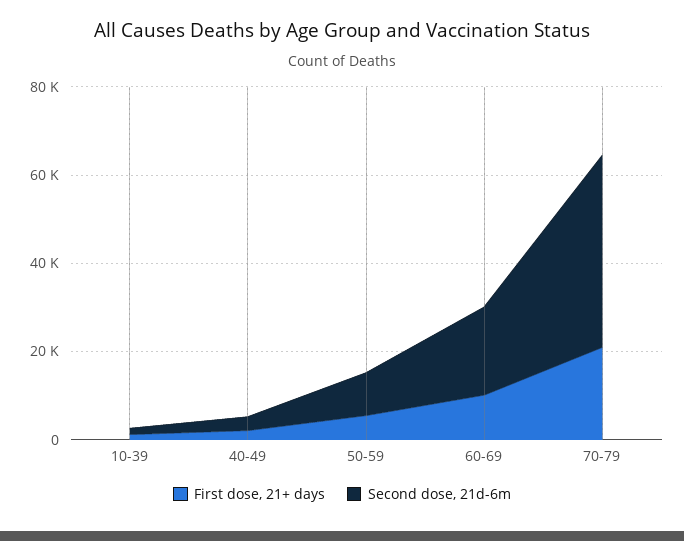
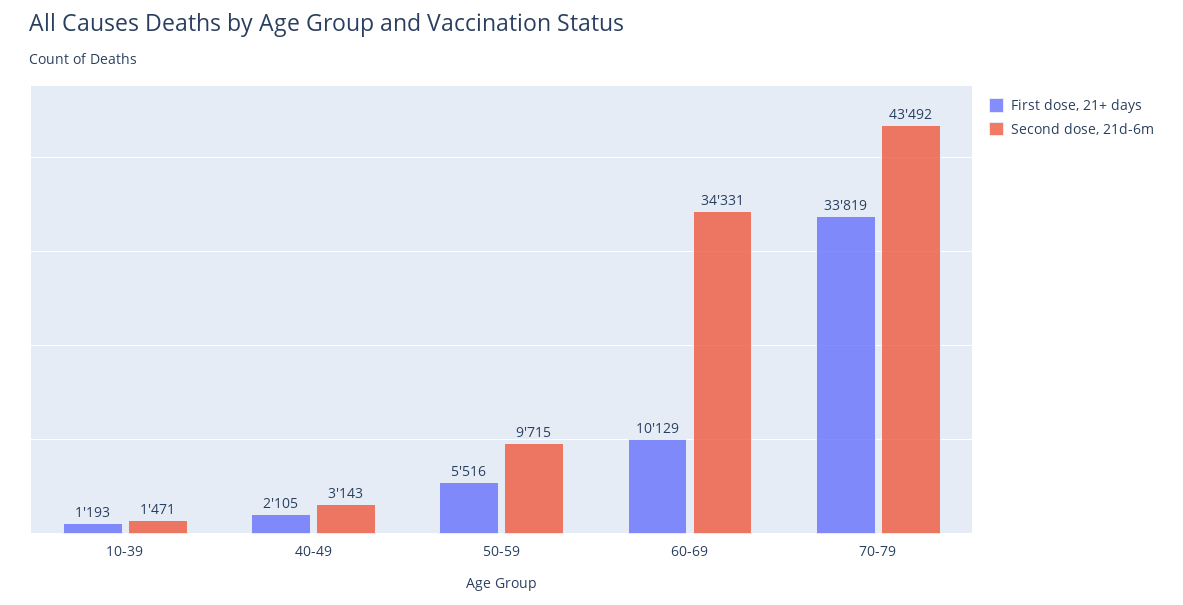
  {
    "First dose, 21+ days": {
      "10-39": 1193,
      "40-49": 2105,
      "50-59": 5516,
      "60-69": 10129,
-     "70-79": 20000
+     "70-79": 33819
    },
    "Second dose, 21d-6m": {
      "10-39": 1471,
      "40-49": 3143,
      "50-59": 9715,
-     "60-69": 20000,
+     "60-69": 34331,
      "70-79": 43492
    }
  }

